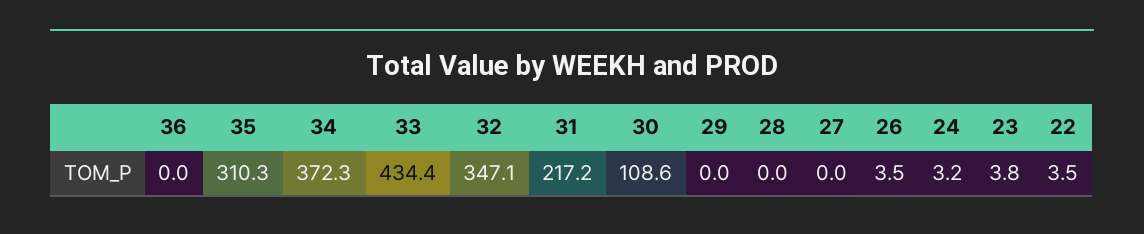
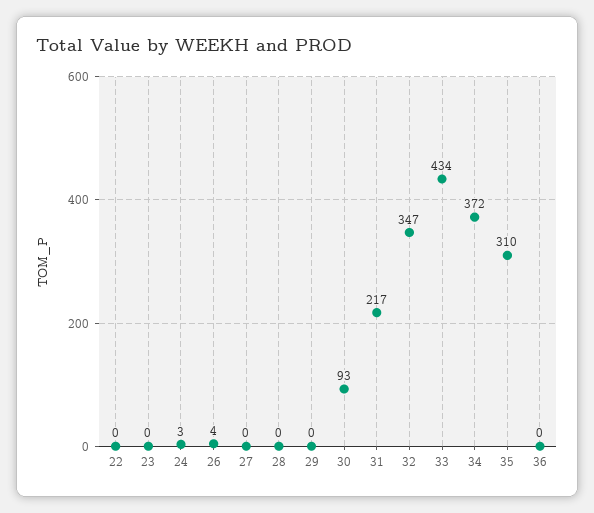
  {
    "36": 0,
    "35": 310.3,
    "34": 372.3,
    "33": 434.4,
    "32": 347.1,
    "31": 217.2,
-   "30": 108.6,
+   "30": 93,
    "29": 0,
    "28": 0,
    "27": 0,
    "26": 3.5,
    "24": 3.2,
-   "23": 3.8,
+   "23": 0,
-   "22": 3.5
+   "22": 0
  }

